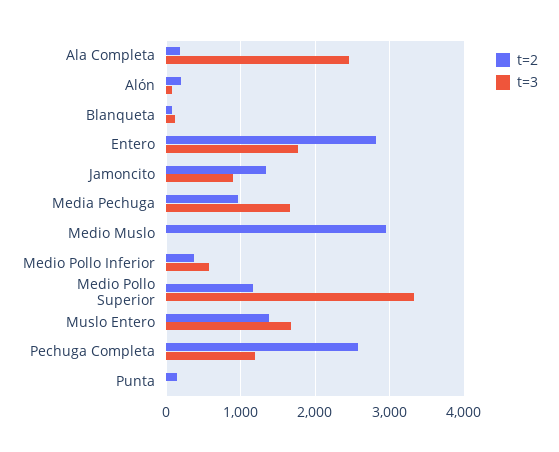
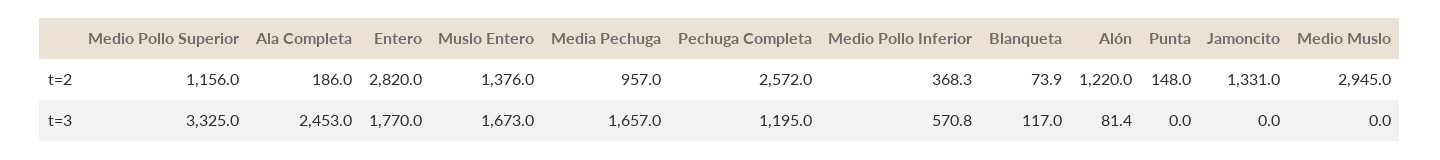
  {
    "t=2": {
      "Ala Completa": 186,
-     "Alón": 200,
+     "Alón": 1220,
      "Blanqueta": 73.9,
      "Entero": 2820,
      "Jamoncito": 1331,
      "Media Pechuga": 957,
      "Medio Muslo": 2945,
      "Medio Pollo Inferior": 368.3,
      "Medio Pollo Superior": 1156,
      "Muslo Entero": 1376,
      "Pechuga Completa": 2572,
      "Punta": 148
    },
    "t=3": {
      "Ala Completa": 2453,
      "Alón": 81.4,
      "Blanqueta": 117,
      "Entero": 1770,
-     "Jamoncito": 900,
+     "Jamoncito": 0,
      "Media Pechuga": 1657,
      "Medio Muslo": 0,
      "Medio Pollo Inferior": 570.8,
      "Medio Pollo Superior": 3325,
      "Muslo Entero": 1673,
      "Pechuga Completa": 1195,
      "Punta": 0
    }
  }

